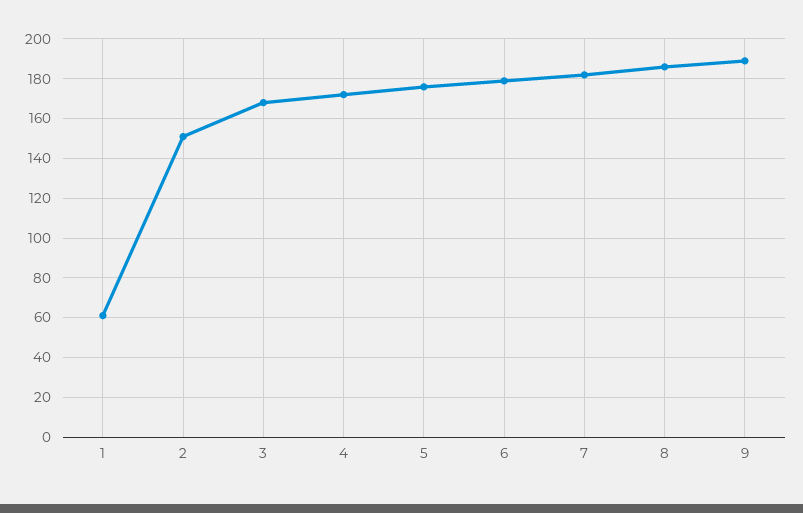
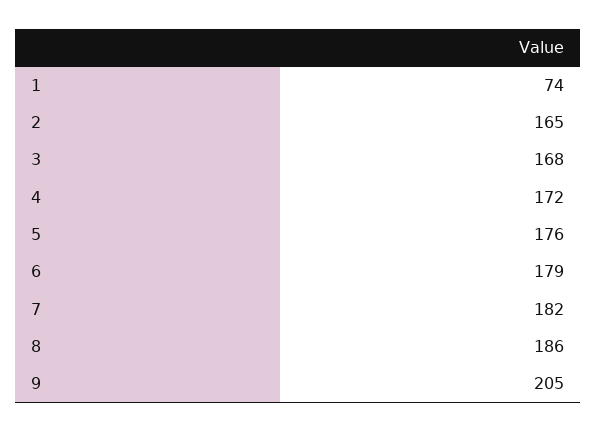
  {
-   "1": 60,
+   "1": 74,
-   "2": 150,
+   "2": 165,
    "3": 168,
    "4": 172,
    "5": 176,
    "6": 179,
    "7": 182,
    "8": 186,
-   "9": 190
+   "9": 205
  }

